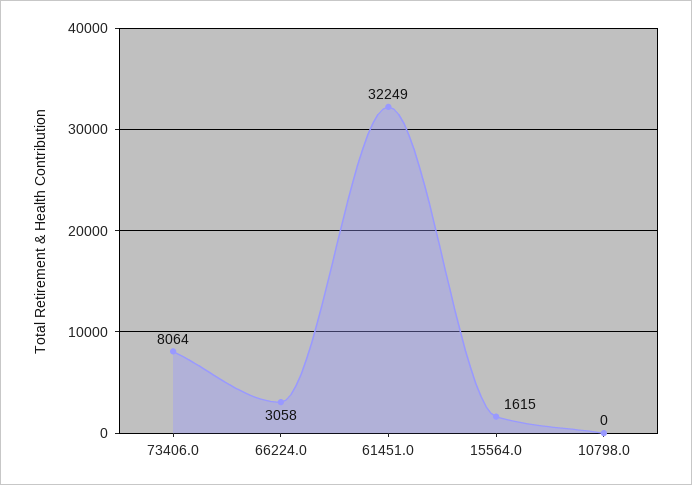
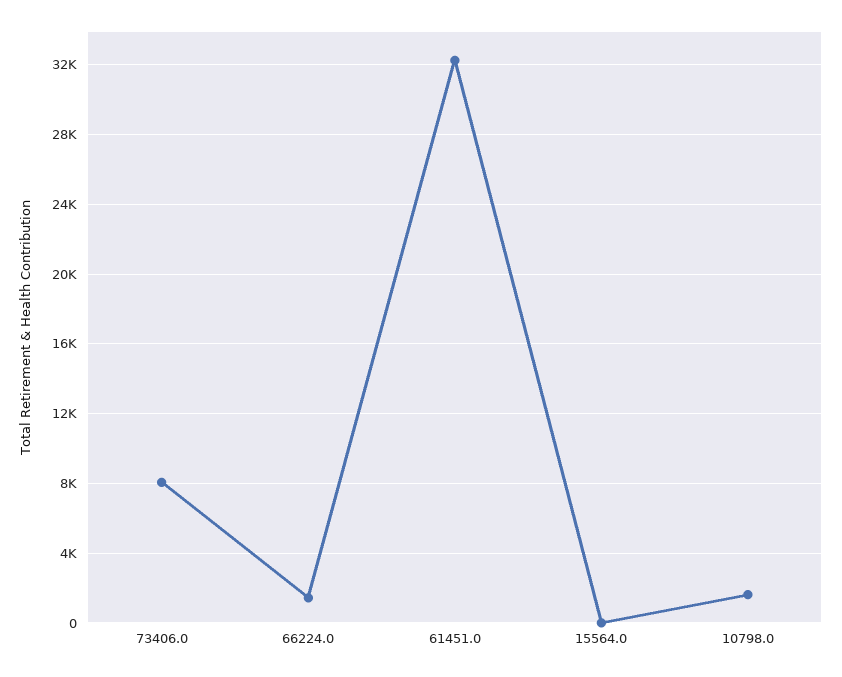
  {
    "73406.0": 8064,
-   "66224.0": 3058,
+   "66224.0": 1500,
    "61451.0": 32249,
-   "15564.0": 1615,
+   "15564.0": 0,
-   "10798.0": 0
+   "10798.0": 1500
  }

